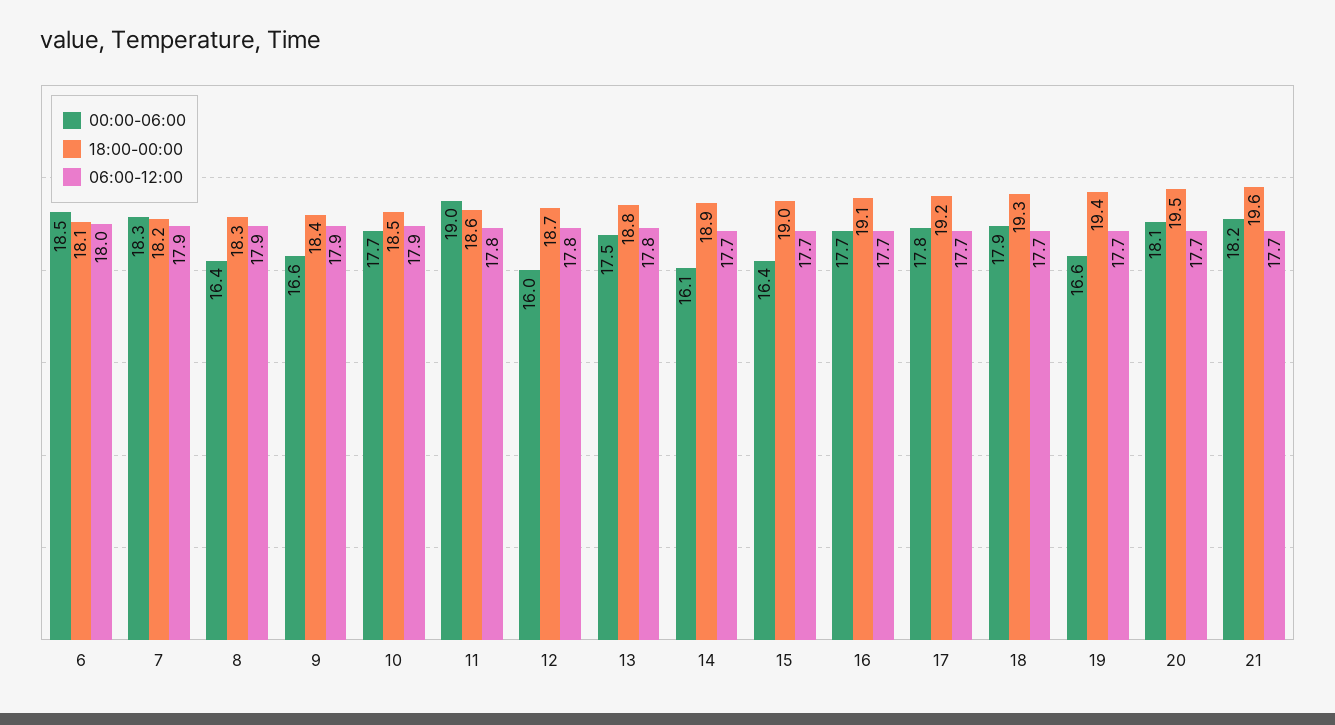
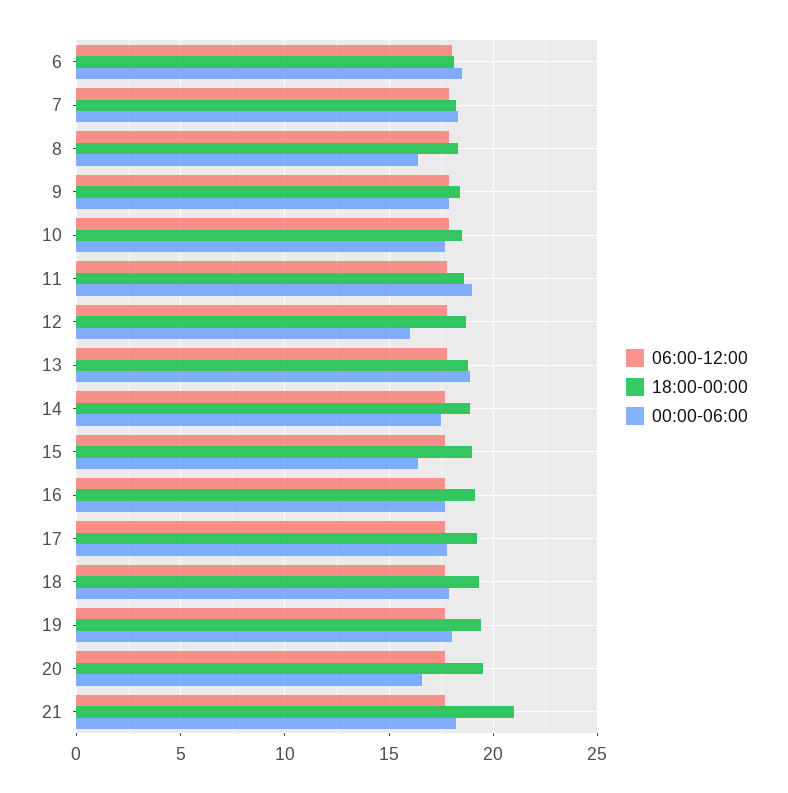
  {
    "00:00-06:00": {
      "6": 18.5,
      "7": 18.3,
      "8": 16.4,
-     "9": 16.6,
+     "9": 18,
      "10": 17.7,
      "11": 19,
      "12": 16,
-     "13": 17.5,
+     "13": 19,
-     "14": 16.1,
+     "14": 17.5,
      "15": 16.4,
      "16": 17.7,
      "17": 17.8,
      "18": 17.9,
-     "19": 16.6,
+     "19": 18,
-     "20": 18.1,
+     "20": 16.5,
      "21": 18.2
    },
    "18:00-00:00": {
      "6": 18.1,
      "7": 18.2,
      "8": 18.3,
      "9": 18.4,
      "10": 18.5,
      "11": 18.6,
      "12": 18.7,
      "13": 18.8,
      "14": 18.9,
      "15": 19,
      "16": 19.1,
      "17": 19.2,
      "18": 19.3,
      "19": 19.4,
      "20": 19.5,
-     "21": 19.6
+     "21": 21
    },
    "06:00-12:00": {
      "6": 18,
      "7": 17.9,
      "8": 17.9,
      "9": 17.9,
      "10": 17.9,
      "11": 17.8,
      "12": 17.8,
      "13": 17.8,
      "14": 17.7,
      "15": 17.7,
      "16": 17.7,
      "17": 17.7,
      "18": 17.7,
      "19": 17.7,
      "20": 17.7,
      "21": 17.7
    }
  }

